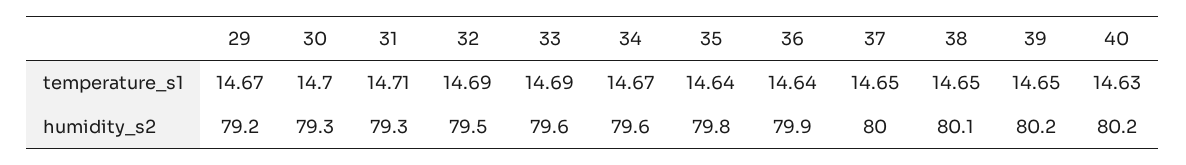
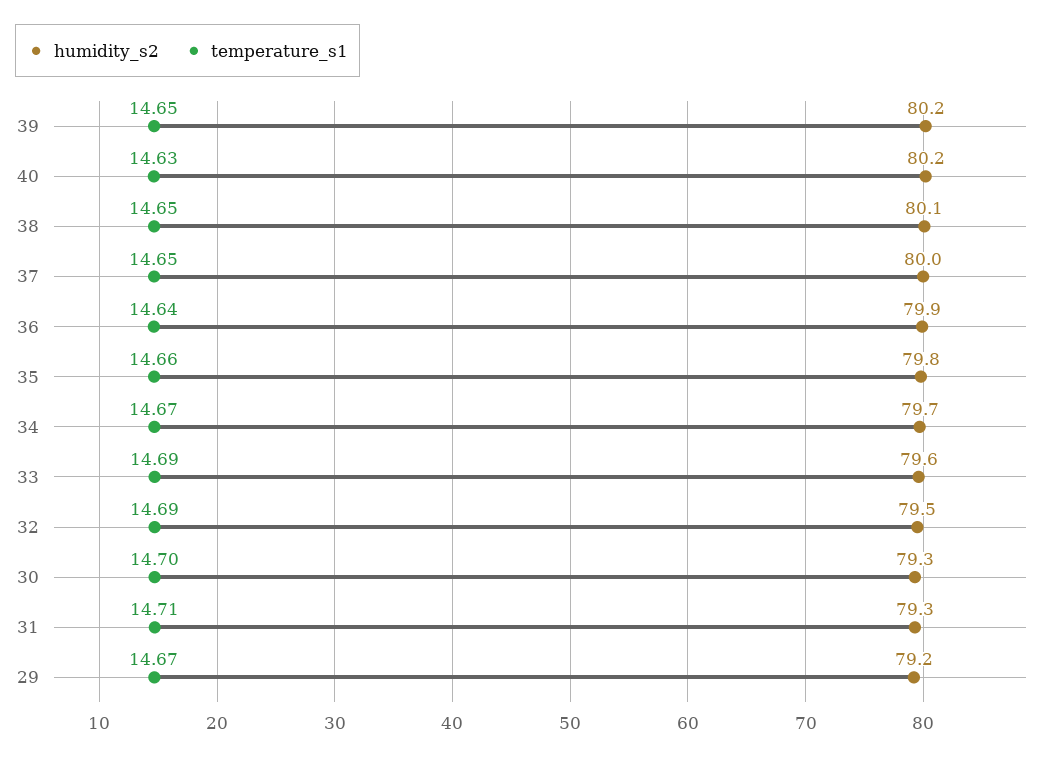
  {
    "temperature_s1": {
      "29": 14.67,
      "30": 14.7,
      "31": 14.71,
      "32": 14.69,
      "33": 14.69,
      "34": 14.67,
-     "35": 14.64,
+     "35": 14.66,
      "36": 14.64,
      "37": 14.65,
      "38": 14.65,
      "39": 14.65,
      "40": 14.63
    },
    "humidity_s2": {
      "29": 79.2,
      "30": 79.3,
      "31": 79.3,
      "32": 79.5,
      "33": 79.6,
-     "34": 79.6,
+     "34": 79.7,
      "35": 79.8,
      "36": 79.9,
      "37": 80,
      "38": 80.1,
      "39": 80.2,
      "40": 80.2
    }
  }

